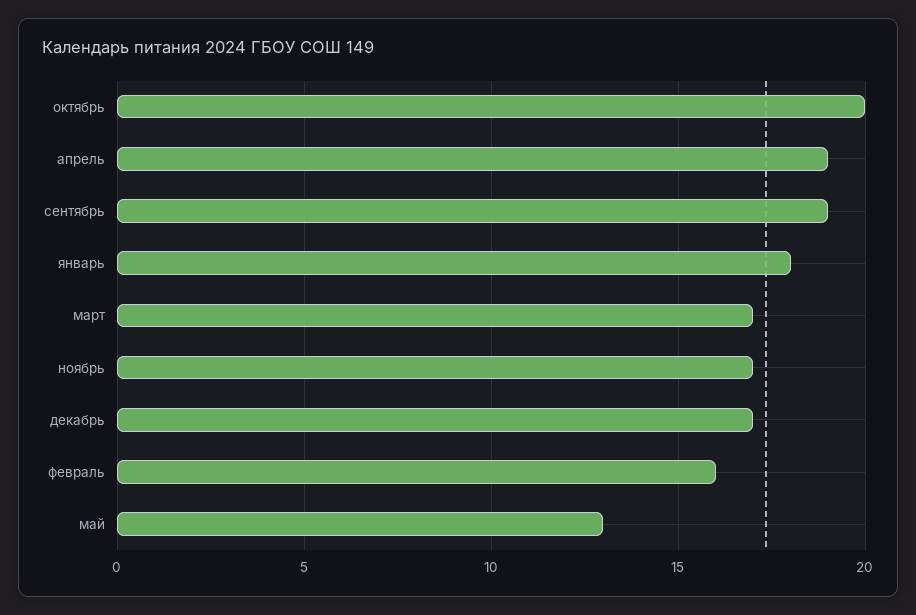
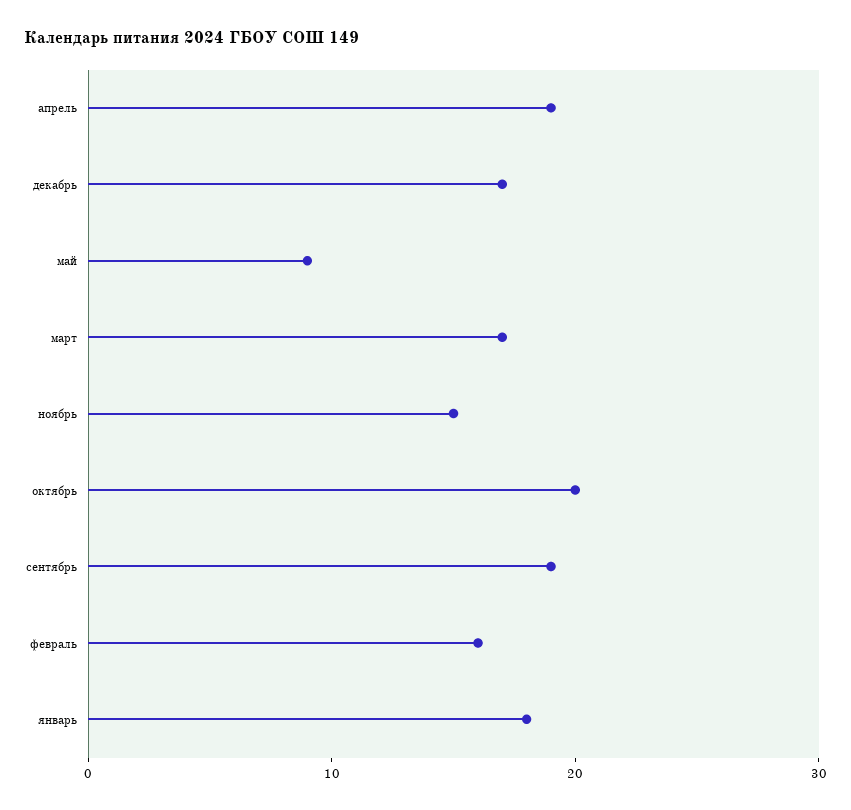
  {
    "октябрь": 20,
    "апрель": 19,
    "сентябрь": 19,
    "январь": 18,
    "март": 17,
-   "ноябрь": 17,
+   "ноябрь": 15,
    "декабрь": 17,
    "февраль": 16,
-   "май": 13
+   "май": 9
  }

